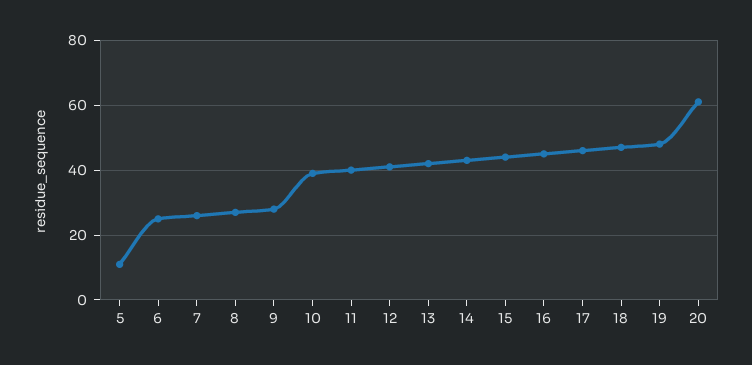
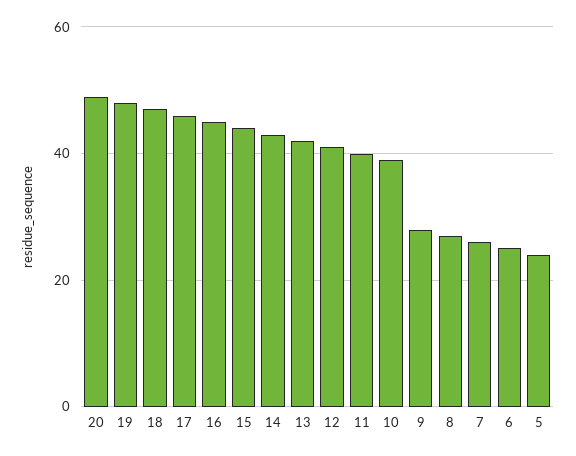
  {
-   "5": 10,
+   "5": 25,
    "6": 25,
    "7": 25,
    "8": 25,
    "9": 30,
    "10": 40,
    "11": 40,
    "12": 40,
    "13": 40,
    "14": 45,
    "15": 45,
    "16": 45,
    "17": 45,
    "18": 45,
    "19": 50,
-   "20": 60
+   "20": 50
  }

